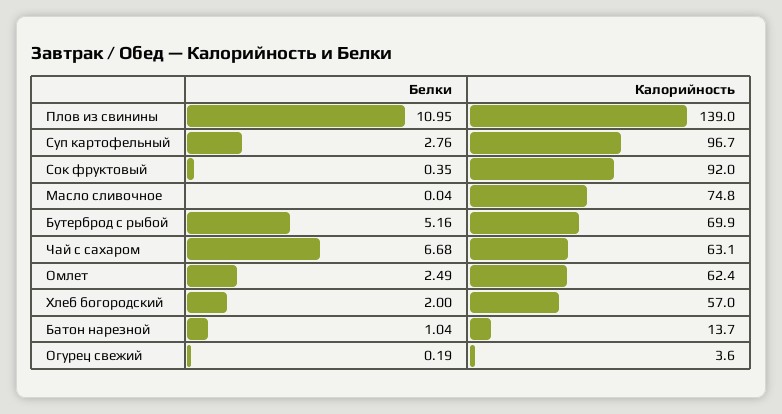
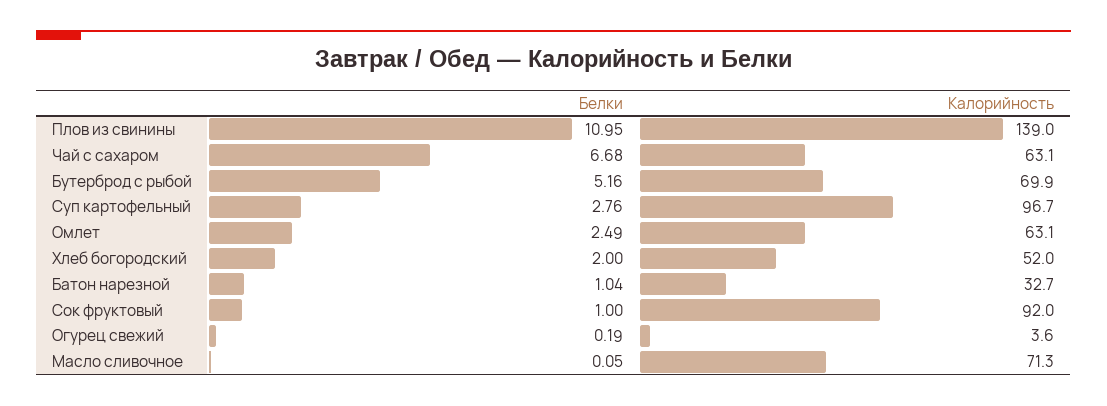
  {
    "Белки": {
      "Плов из свинины": 10.95,
      "Суп картофельный": 2.76,
-     "Сок фруктовый": 0.35,
+     "Сок фруктовый": 1,
-     "Масло сливочное": 0.04,
+     "Масло сливочное": 0.05,
      "Бутерброд с рыбой": 5.16,
      "Чай с сахаром": 6.68,
      "Омлет": 2.49,
      "Хлеб богородский": 2,
      "Батон нарезной": 1.04,
      "Огурец свежий": 0.19
    },
    "Калорийность": {
      "Плов из свинины": 139,
      "Суп картофельный": 96.7,
      "Сок фруктовый": 92,
-     "Масло сливочное": 74.8,
+     "Масло сливочное": 71.3,
      "Бутерброд с рыбой": 69.9,
      "Чай с сахаром": 63.1,
-     "Омлет": 62.4,
+     "Омлет": 63.1,
-     "Хлеб богородский": 57,
+     "Хлеб богородский": 52,
-     "Батон нарезной": 13.7,
+     "Батон нарезной": 32.7,
      "Огурец свежий": 3.6
    }
  }

